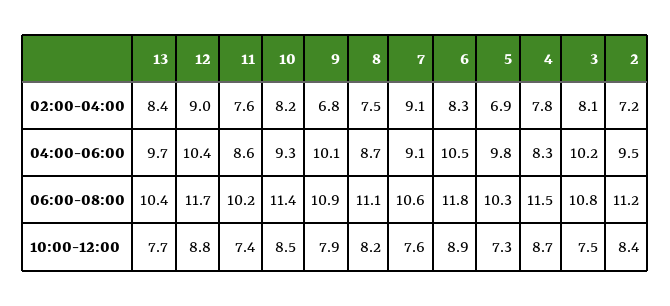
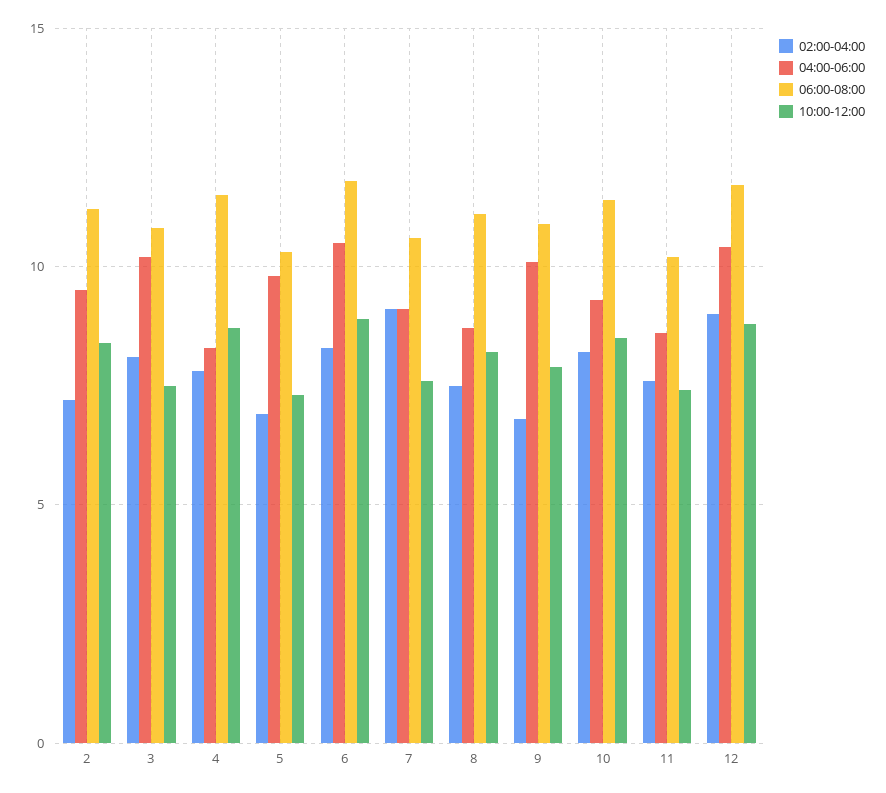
  {
    "02:00-04:00": {
-     "13": 8.4,
      "12": 9,
      "11": 7.6,
      "10": 8.2,
      "9": 6.8,
      "8": 7.5,
      "7": 9.1,
      "6": 8.3,
      "5": 6.9,
      "4": 7.8,
      "3": 8.1,
      "2": 7.2
    },
    "04:00-06:00": {
-     "13": 9.7,
      "12": 10.4,
      "11": 8.6,
      "10": 9.3,
      "9": 10.1,
      "8": 8.7,
      "7": 9.1,
      "6": 10.5,
      "5": 9.8,
      "4": 8.3,
      "3": 10.2,
      "2": 9.5
    },
    "06:00-08:00": {
-     "13": 10.4,
      "12": 11.7,
      "11": 10.2,
      "10": 11.4,
      "9": 10.9,
      "8": 11.1,
      "7": 10.6,
      "6": 11.8,
      "5": 10.3,
      "4": 11.5,
      "3": 10.8,
      "2": 11.2
    },
    "10:00-12:00": {
-     "13": 7.7,
      "12": 8.8,
      "11": 7.4,
      "10": 8.5,
      "9": 7.9,
      "8": 8.2,
      "7": 7.6,
      "6": 8.9,
      "5": 7.3,
      "4": 8.7,
      "3": 7.5,
      "2": 8.4
    }
  }

